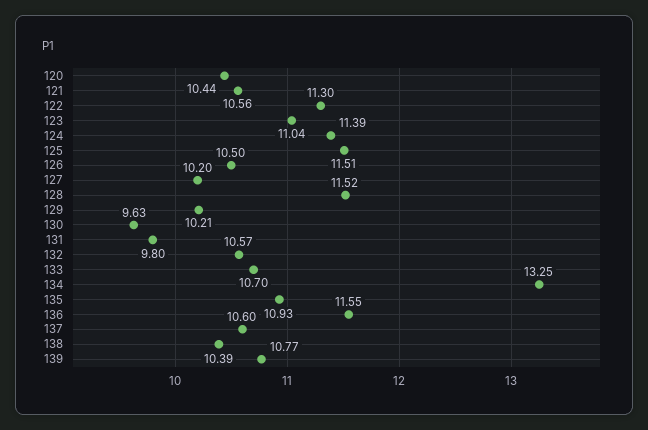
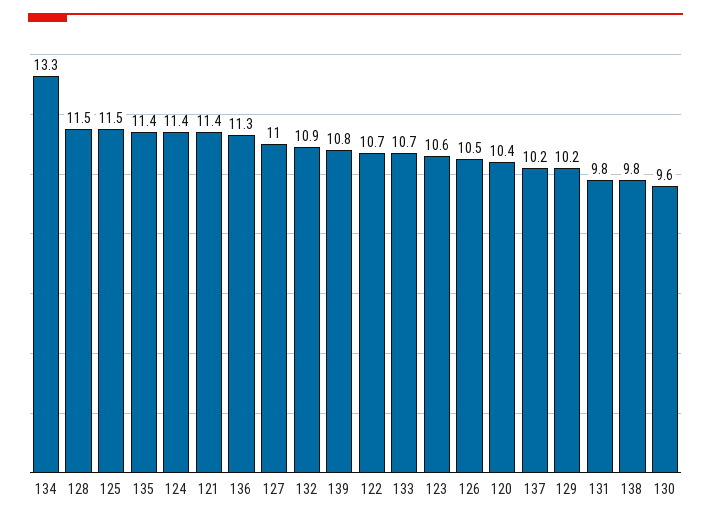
  {
    "120": 10.44,
-   "121": 10.56,
+   "121": 11.4,
-   "122": 11.3,
+   "122": 10.7,
-   "123": 11.04,
+   "123": 10.6,
    "124": 11.39,
    "125": 11.51,
    "126": 10.5,
-   "127": 10.2,
+   "127": 11,
    "128": 11.52,
    "129": 10.21,
    "130": 9.63,
    "131": 9.8,
-   "132": 10.57,
+   "132": 10.9,
    "133": 10.7,
    "134": 13.25,
-   "135": 10.93,
+   "135": 11.4,
-   "136": 11.55,
+   "136": 11.3,
-   "137": 10.6,
+   "137": 10.2,
-   "138": 10.39,
+   "138": 9.8,
    "139": 10.77
  }

